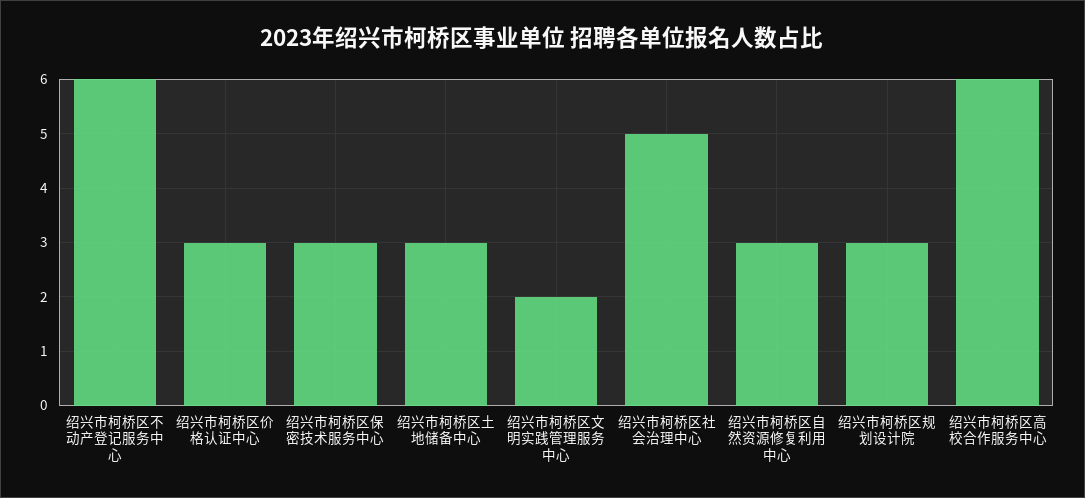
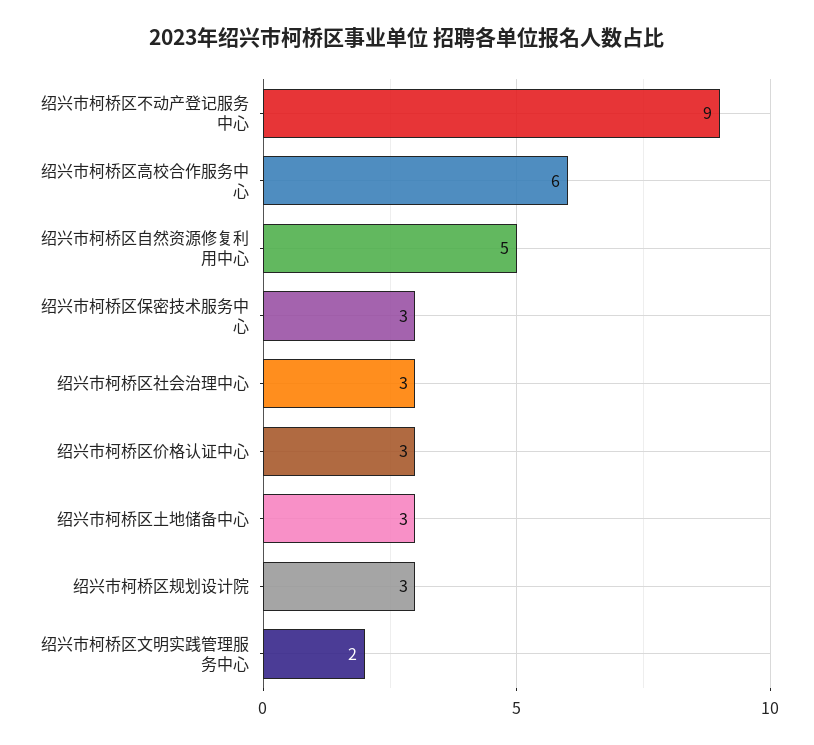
  {
-   "绍兴市柯桥区不动产登记服务中心": 6,
+   "绍兴市柯桥区不动产登记服务中心": 9,
    "绍兴市柯桥区价格认证中心": 3,
    "绍兴市柯桥区保密技术服务中心": 3,
    "绍兴市柯桥区土地储备中心": 3,
    "绍兴市柯桥区文明实践管理服务中心": 2,
-   "绍兴市柯桥区社会治理中心": 5,
+   "绍兴市柯桥区社会治理中心": 3,
-   "绍兴市柯桥区自然资源修复利用中心": 3,
+   "绍兴市柯桥区自然资源修复利用中心": 5,
    "绍兴市柯桥区规划设计院": 3,
    "绍兴市柯桥区高校合作服务中心": 6
  }

